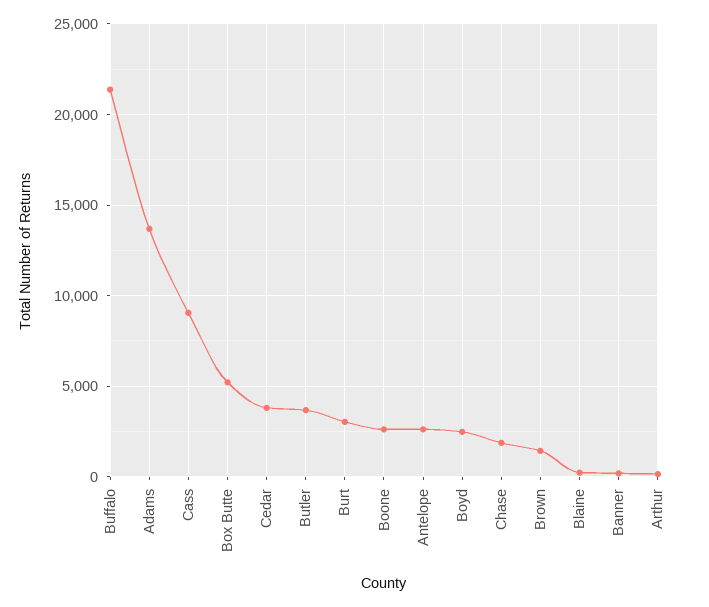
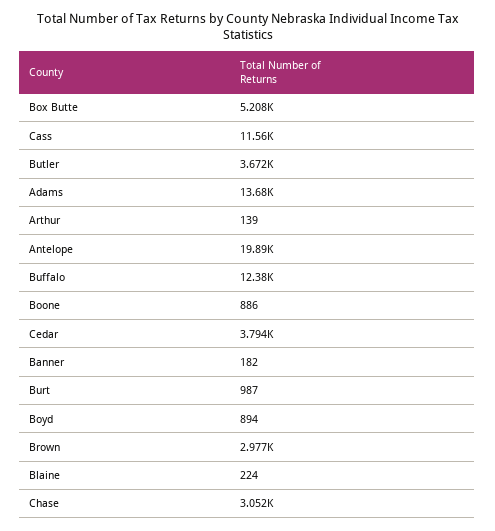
  {
-   "Buffalo": 21500,
+   "Buffalo": 12380,
    "Adams": 13680,
-   "Cass": 9000,
+   "Cass": 11560,
    "Box Butte": 5208,
    "Cedar": 3794,
    "Butler": 3672,
-   "Burt": 3000,
+   "Burt": 987,
-   "Boone": 2500,
+   "Boone": 886,
-   "Antelope": 2500,
+   "Antelope": 19890,
-   "Boyd": 2500,
+   "Boyd": 894,
-   "Chase": 2000,
+   "Chase": 3052,
-   "Brown": 1500,
+   "Brown": 2977,
    "Blaine": 224,
    "Banner": 182,
    "Arthur": 139
  }

